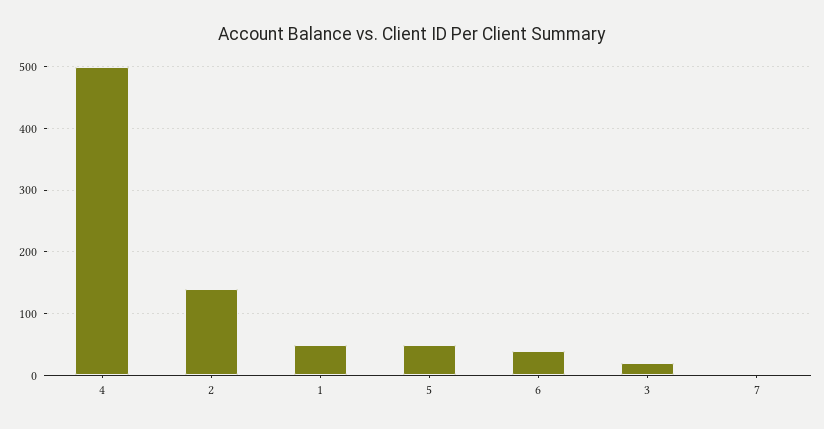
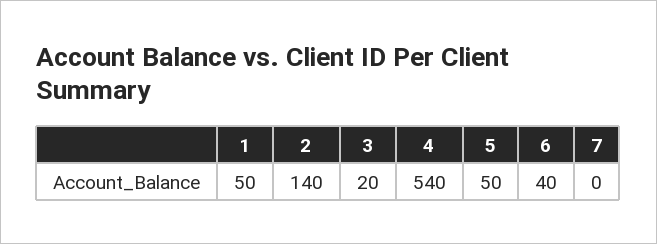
  {
-   "4": 500,
+   "4": 540,
    "2": 140,
    "1": 50,
    "5": 50,
    "6": 40,
    "3": 20,
    "7": 0
  }

